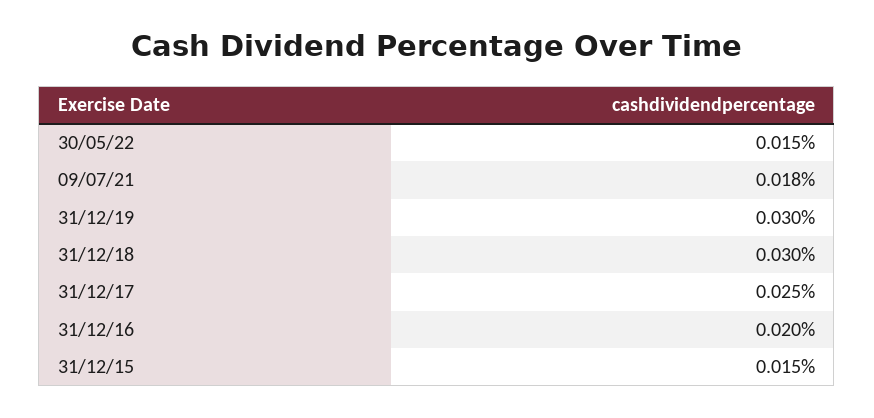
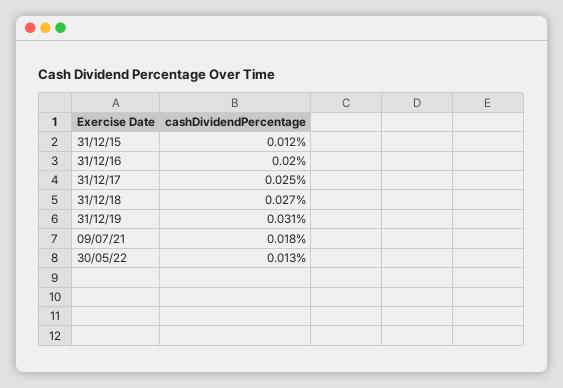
  {
-   "30/05/22": 0.015,
+   "30/05/22": 0.013,
    "09/07/21": 0.018,
-   "31/12/19": 0.03,
+   "31/12/19": 0.031,
-   "31/12/18": 0.03,
+   "31/12/18": 0.027,
    "31/12/17": 0.025,
    "31/12/16": 0.02,
-   "31/12/15": 0.015
+   "31/12/15": 0.012
  }

